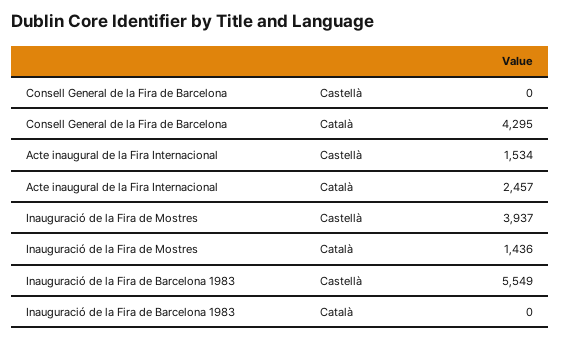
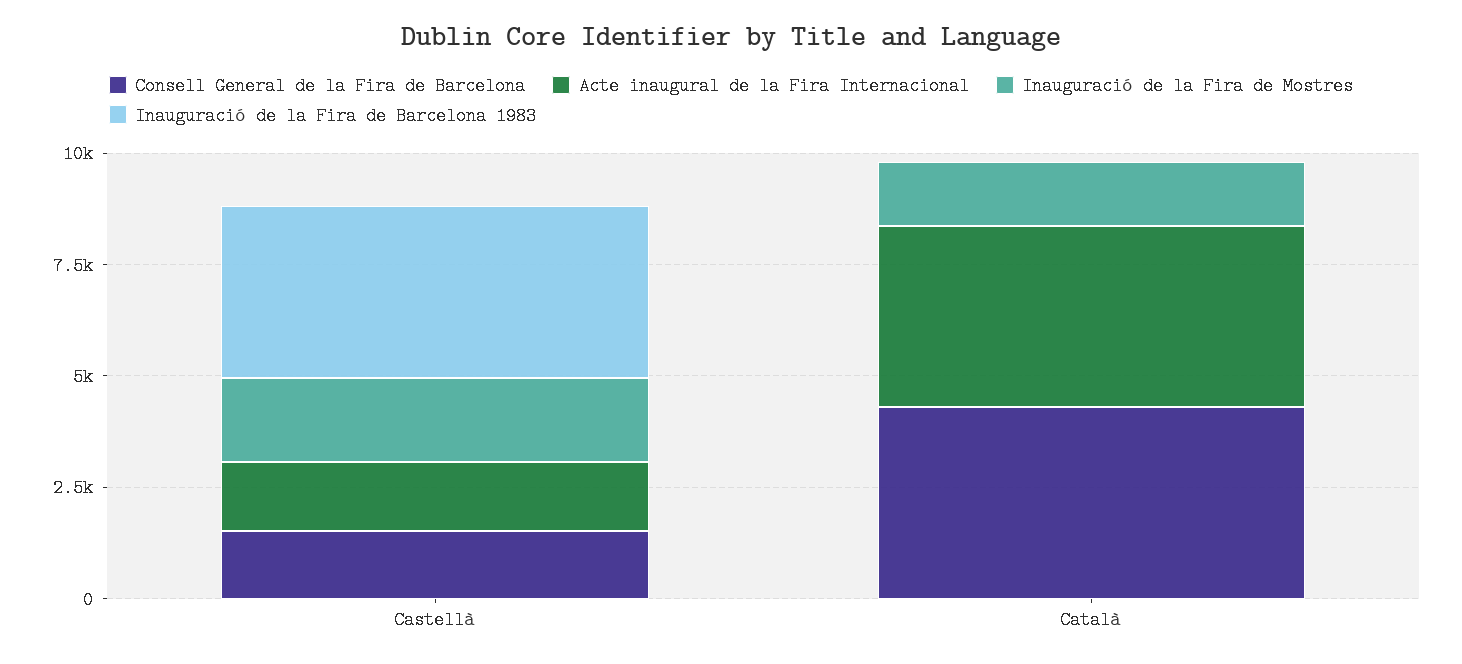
  {
    "Consell General de la Fira de Barcelona": {
-     "Castellà": 0,
+     "Castellà": 1500,
      "Català": 4295
    },
    "Acte inaugural de la Fira Internacional": {
      "Castellà": 1534,
-     "Català": 2457
+     "Català": 4000
    },
    "Inauguració de la Fira de Mostres": {
-     "Castellà": 3937,
+     "Castellà": 2000,
      "Català": 1436
    },
    "Inauguració de la Fira de Barcelona 1983": {
-     "Castellà": 5549,
+     "Castellà": 4000,
      "Català": 0
    }
  }

